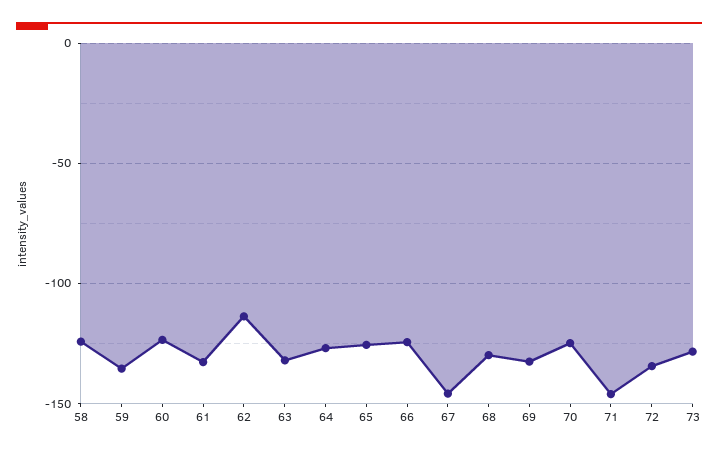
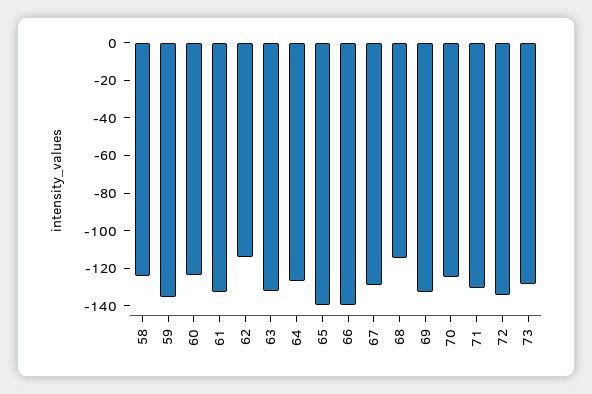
  {
    "58": -125,
    "59": -135,
    "60": -125,
    "61": -135,
    "62": -115,
    "63": -130,
    "64": -125,
-   "65": -125,
+   "65": -140,
-   "66": -125,
+   "66": -140,
-   "67": -145,
+   "67": -130,
-   "68": -130,
+   "68": -115,
    "69": -135,
    "70": -125,
-   "71": -145,
+   "71": -130,
    "72": -135,
    "73": -130
  }

